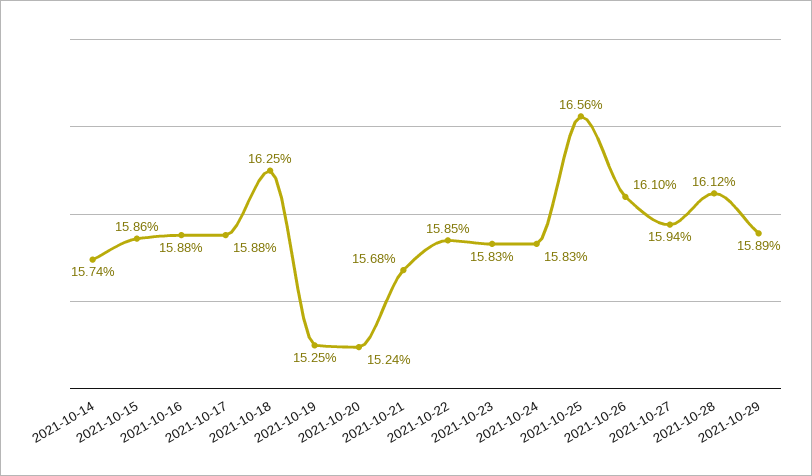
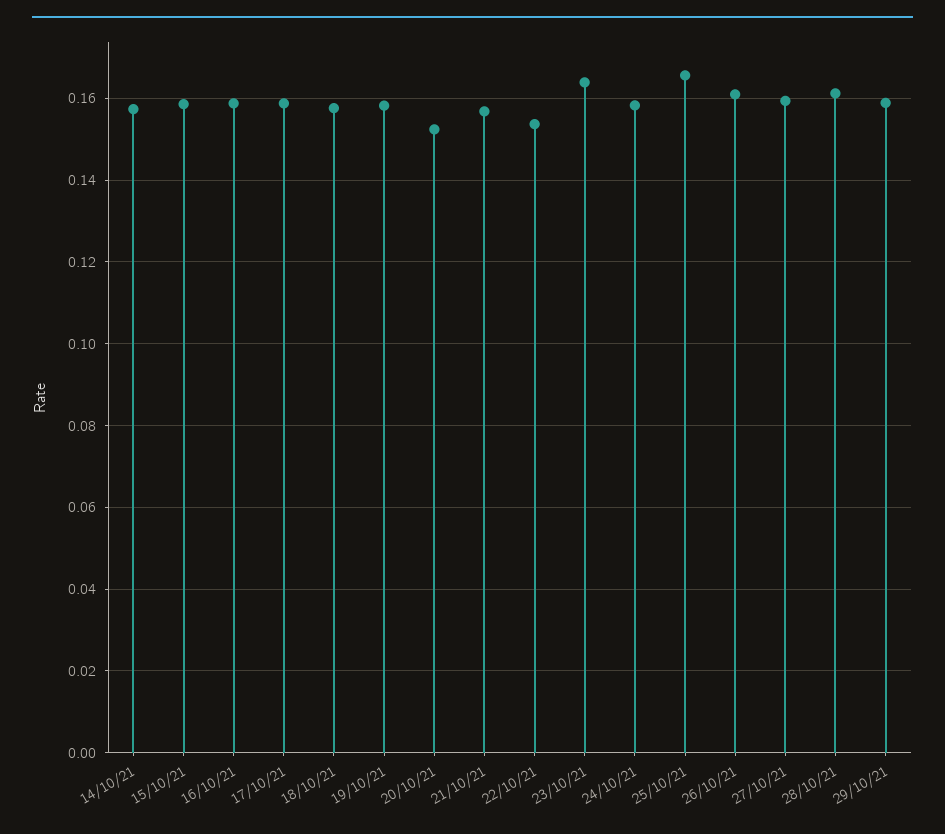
  {
    "2021-10-14": 0.1574,
    "2021-10-15": 0.1586,
    "2021-10-16": 0.1588,
    "2021-10-17": 0.1588,
-   "2021-10-18": 0.1625,
+   "2021-10-18": 0.158,
-   "2021-10-19": 0.1525,
+   "2021-10-19": 0.158,
    "2021-10-20": 0.1524,
    "2021-10-21": 0.1568,
-   "2021-10-22": 0.1585,
+   "2021-10-22": 0.154,
-   "2021-10-23": 0.1583,
+   "2021-10-23": 0.164,
    "2021-10-24": 0.1583,
    "2021-10-25": 0.1656,
    "2021-10-26": 0.161,
    "2021-10-27": 0.1594,
    "2021-10-28": 0.1612,
    "2021-10-29": 0.1589
  }

